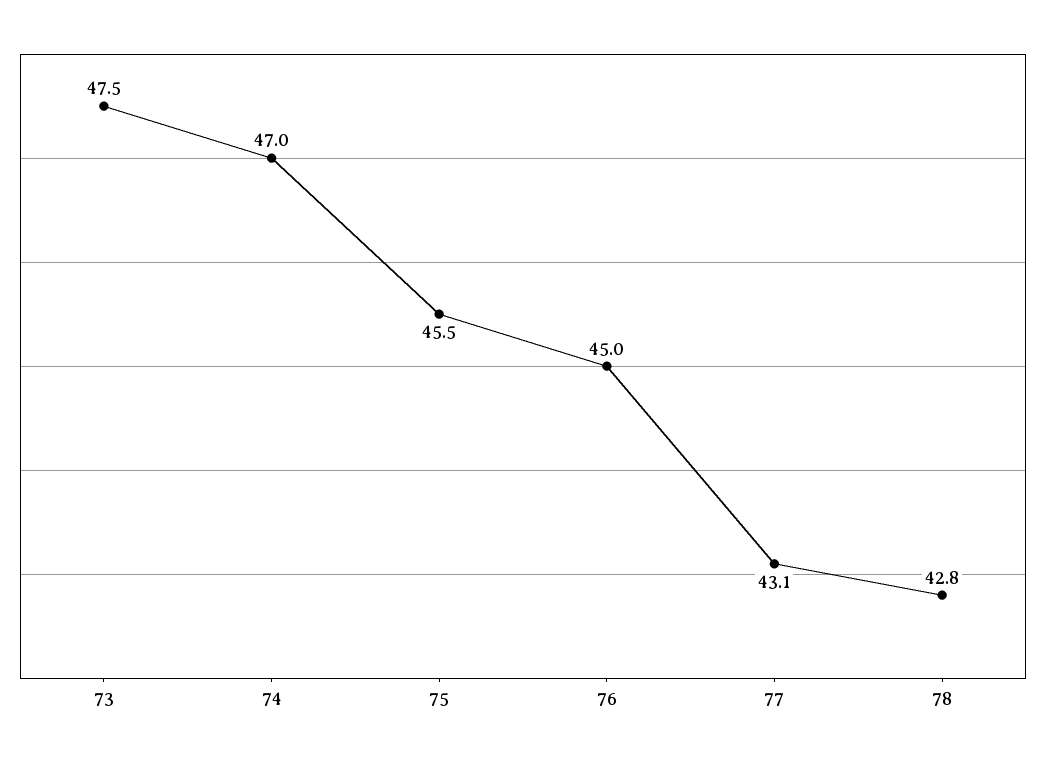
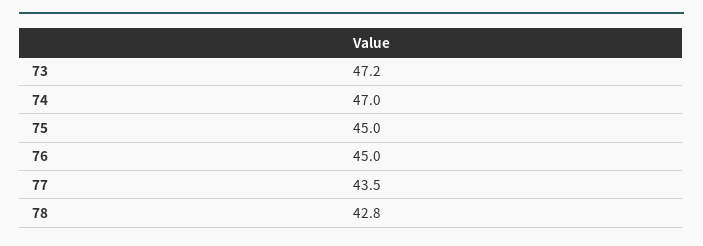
  {
-   "73": 47.5,
+   "73": 47.2,
    "74": 47,
-   "75": 45.5,
+   "75": 45,
    "76": 45,
-   "77": 43.1,
+   "77": 43.5,
    "78": 42.8
  }

